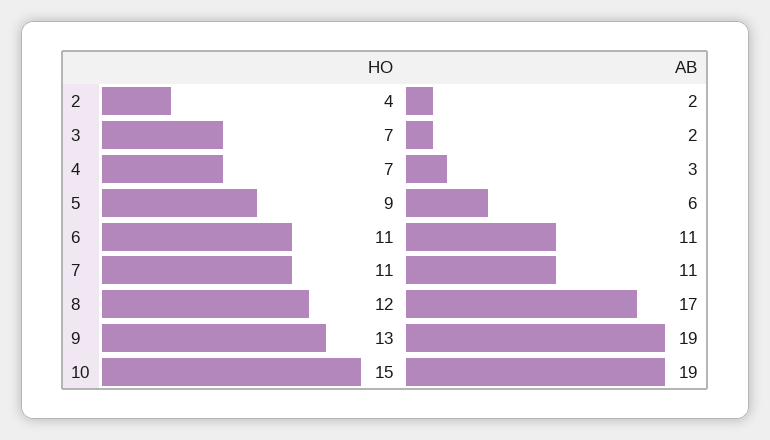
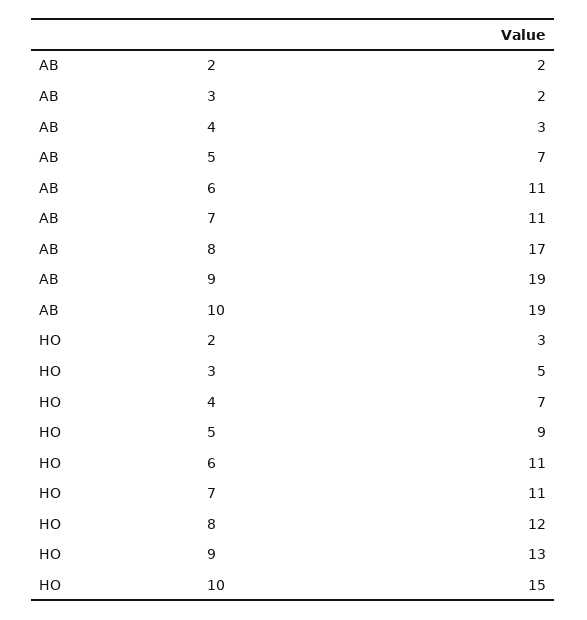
  {
    "HO": {
-     "2": 4,
+     "2": 3,
-     "3": 7,
+     "3": 5,
      "4": 7,
      "5": 9,
      "6": 11,
      "7": 11,
      "8": 12,
      "9": 13,
      "10": 15
    },
    "AB": {
      "2": 2,
      "3": 2,
      "4": 3,
-     "5": 6,
+     "5": 7,
      "6": 11,
      "7": 11,
      "8": 17,
      "9": 19,
      "10": 19
    }
  }

